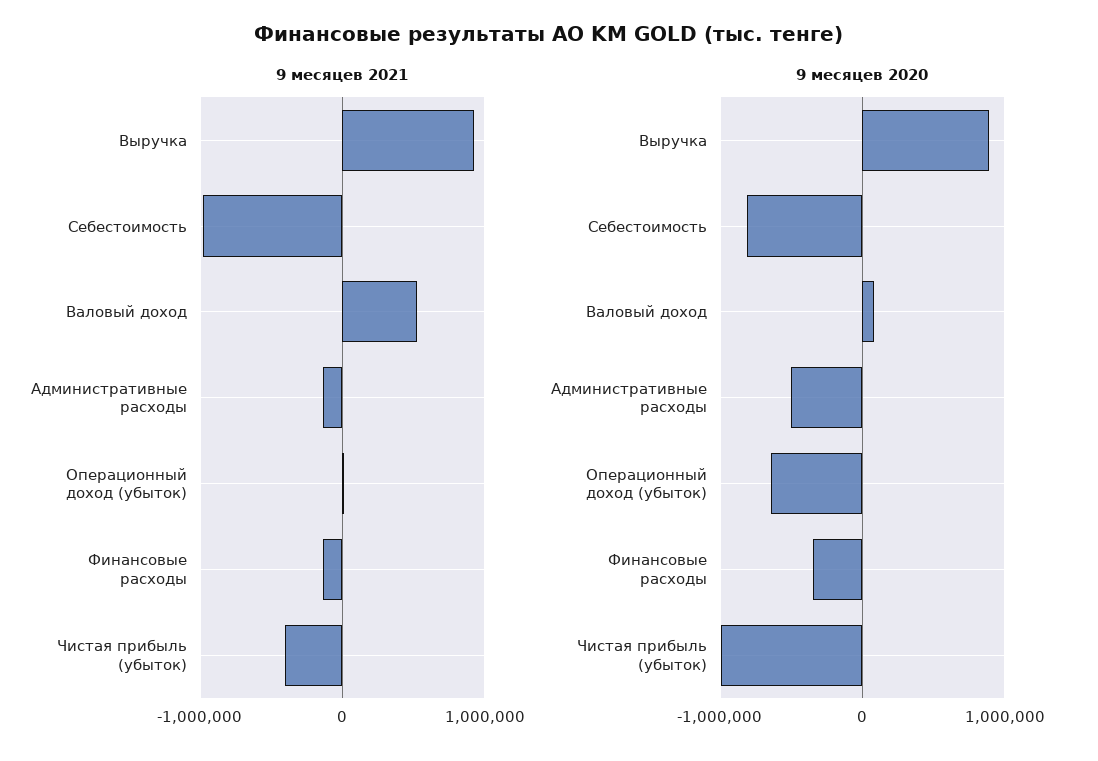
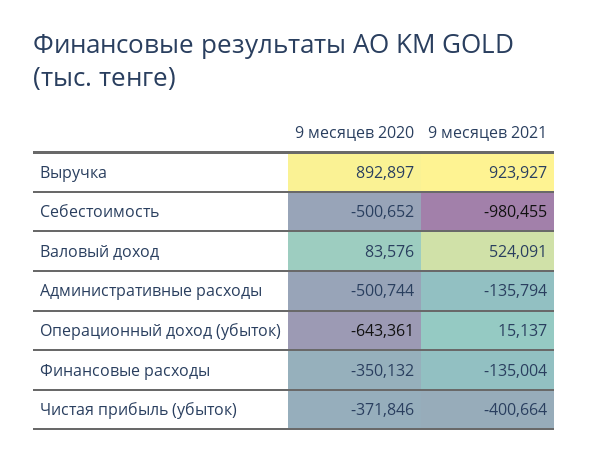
  {
    "9 месяцев 2021": {
      "Выручка": 923927,
      "Себестоимость": -980455,
      "Валовый доход": 524091,
      "Административные расходы": -135794,
      "Операционный доход (убыток)": 15137,
      "Финансовые расходы": -135004,
      "Чистая прибыль (убыток)": -400664
    },
    "9 месяцев 2020": {
      "Выручка": 892897,
-     "Себестоимость": -800000,
+     "Себестоимость": -500652,
      "Валовый доход": 83576,
      "Административные расходы": -500744,
      "Операционный доход (убыток)": -643361,
      "Финансовые расходы": -350132,
-     "Чистая прибыль (убыток)": -1000000
+     "Чистая прибыль (убыток)": -371846
    }
  }

